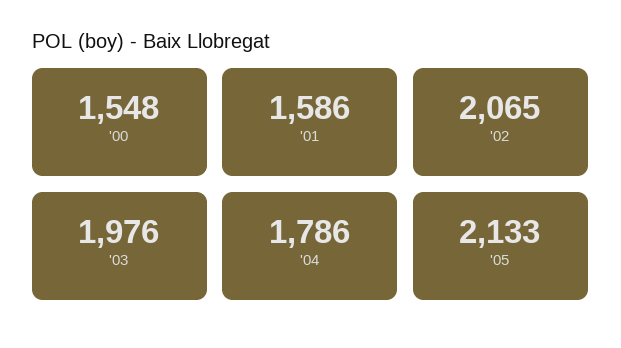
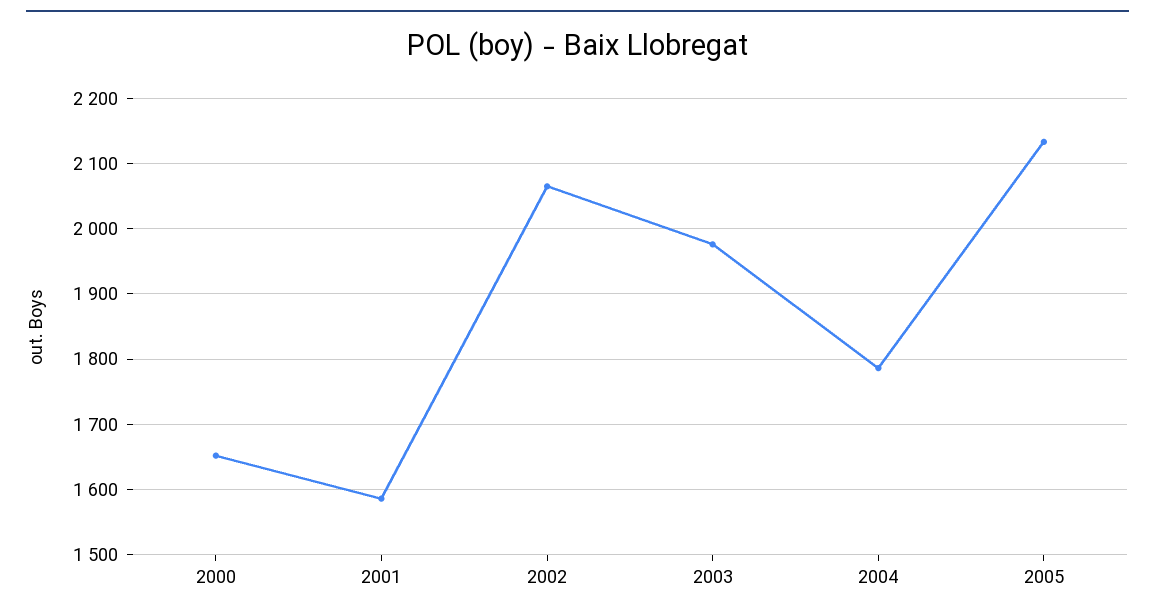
  {
-   "'00": 1548,
+   "'00": 1650,
    "'01": 1586,
    "'02": 2065,
    "'03": 1976,
    "'04": 1786,
    "'05": 2133
  }

